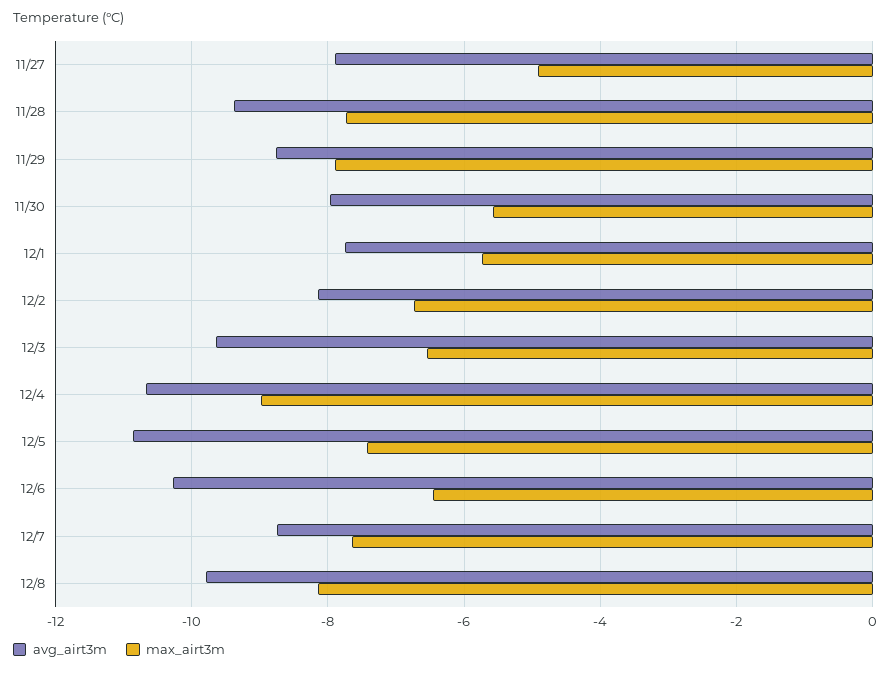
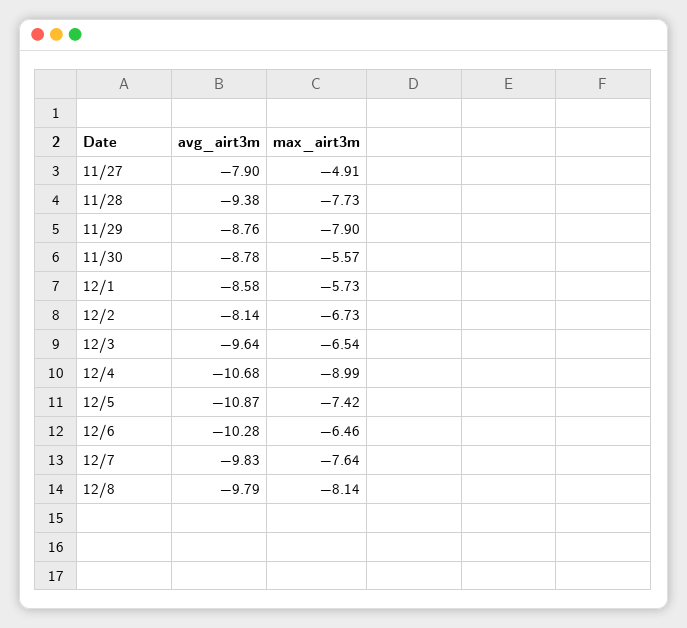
  {
    "avg_airt3m": {
      "11/27": -7.9,
      "11/28": -9.38,
      "11/29": -8.76,
-     "11/30": -8,
+     "11/30": -8.78,
-     "12/1": -7.8,
+     "12/1": -8.58,
      "12/2": -8.14,
      "12/3": -9.64,
      "12/4": -10.68,
      "12/5": -10.87,
      "12/6": -10.28,
-     "12/7": -8.8,
+     "12/7": -9.83,
      "12/8": -9.79
    },
    "max_airt3m": {
      "11/27": -4.91,
      "11/28": -7.73,
      "11/29": -7.9,
      "11/30": -5.57,
      "12/1": -5.73,
      "12/2": -6.73,
      "12/3": -6.54,
      "12/4": -8.99,
      "12/5": -7.42,
      "12/6": -6.46,
      "12/7": -7.64,
      "12/8": -8.14
    }
  }

